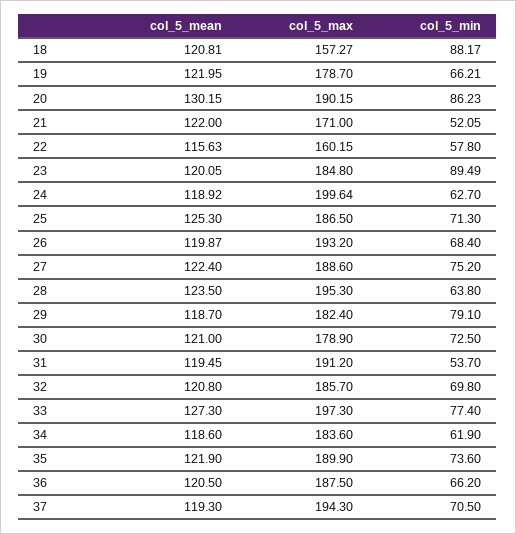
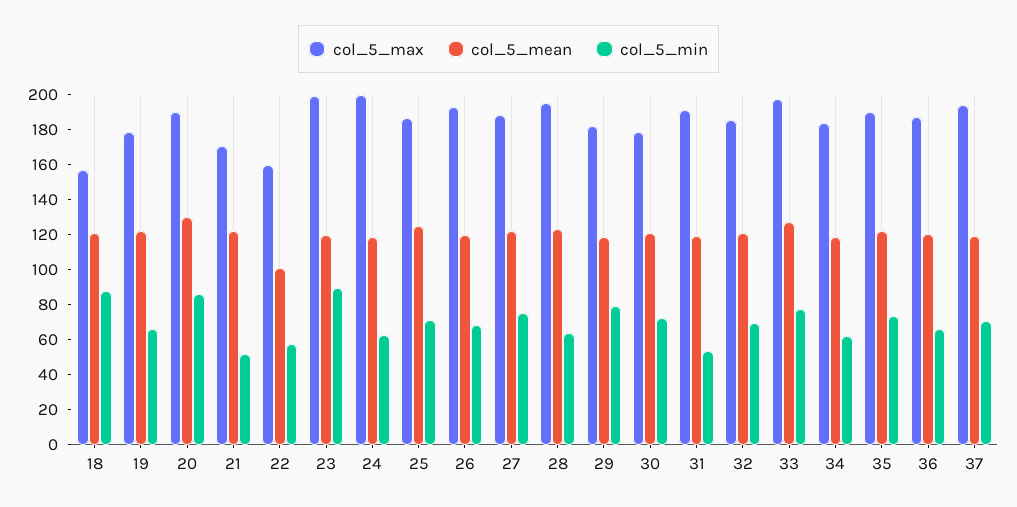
  {
    "col_5_mean": {
      "18": 120.81,
      "19": 121.95,
      "20": 130.15,
      "21": 122,
-     "22": 115.63,
+     "22": 100,
      "23": 120.05,
      "24": 118.92,
      "25": 125.3,
      "26": 119.87,
      "27": 122.4,
      "28": 123.5,
      "29": 118.7,
      "30": 121,
      "31": 119.45,
      "32": 120.8,
      "33": 127.3,
      "34": 118.6,
      "35": 121.9,
      "36": 120.5,
      "37": 119.3
    },
    "col_5_max": {
      "18": 157.27,
      "19": 178.7,
      "20": 190.15,
      "21": 171,
      "22": 160.15,
-     "23": 184.8,
+     "23": 200,
      "24": 199.64,
      "25": 186.5,
      "26": 193.2,
      "27": 188.6,
      "28": 195.3,
      "29": 182.4,
      "30": 178.9,
      "31": 191.2,
      "32": 185.7,
      "33": 197.3,
      "34": 183.6,
      "35": 189.9,
      "36": 187.5,
      "37": 194.3
    },
    "col_5_min": {
      "18": 88.17,
      "19": 66.21,
      "20": 86.23,
      "21": 52.05,
      "22": 57.8,
      "23": 89.49,
      "24": 62.7,
      "25": 71.3,
      "26": 68.4,
      "27": 75.2,
      "28": 63.8,
      "29": 79.1,
      "30": 72.5,
      "31": 53.7,
      "32": 69.8,
      "33": 77.4,
      "34": 61.9,
      "35": 73.6,
      "36": 66.2,
      "37": 70.5
    }
  }

